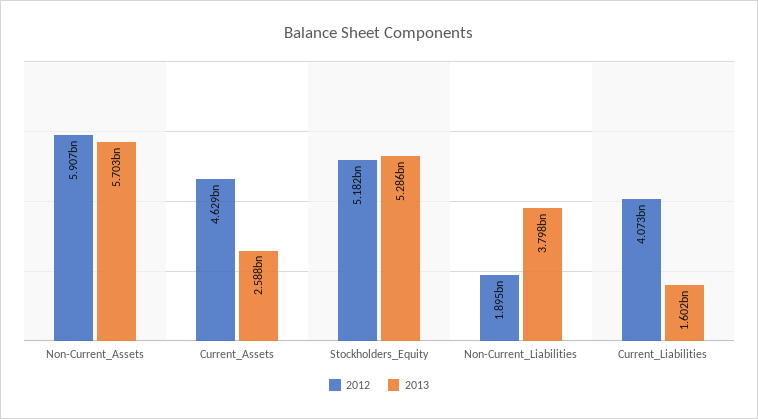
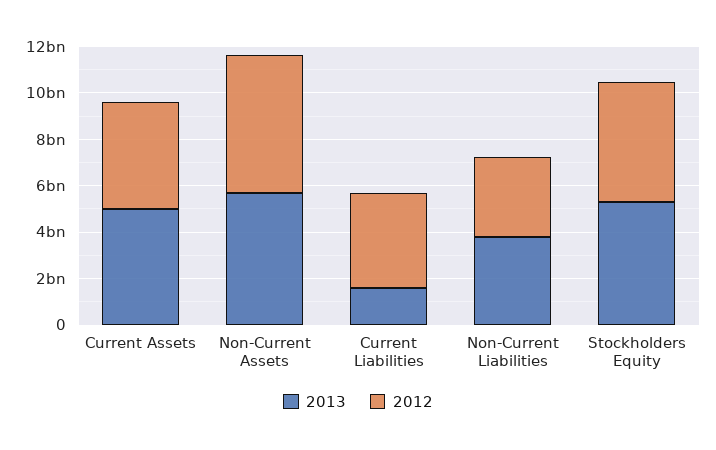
  {
    "2012": {
      "Non-Current_Assets": 5907000000,
      "Current_Assets": 4629000000,
      "Stockholders_Equity": 5182000000,
-     "Non-Current_Liabilities": 1895000000,
+     "Non-Current_Liabilities": 3500000000,
      "Current_Liabilities": 4073000000
    },
    "2013": {
      "Non-Current_Assets": 5703000000,
-     "Current_Assets": 2588000000,
+     "Current_Assets": 5000000000,
      "Stockholders_Equity": 5286000000,
      "Non-Current_Liabilities": 3798000000,
      "Current_Liabilities": 1602000000
    }
  }

